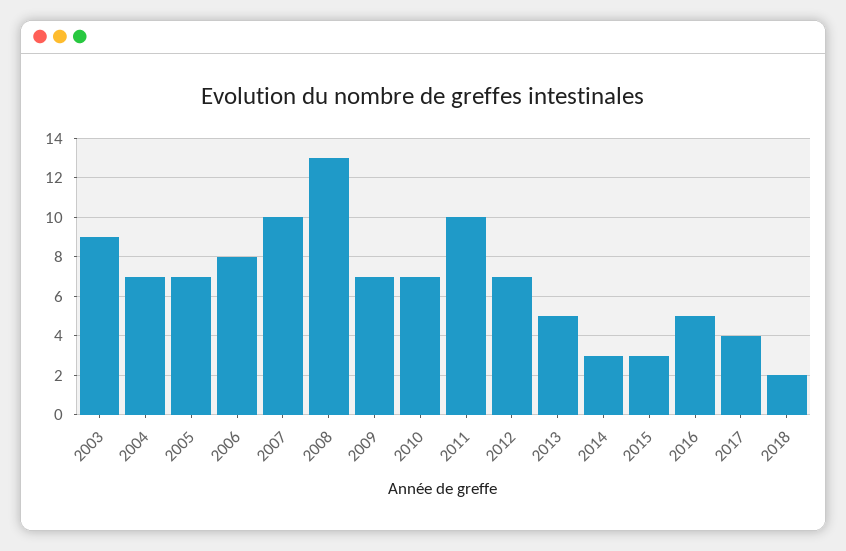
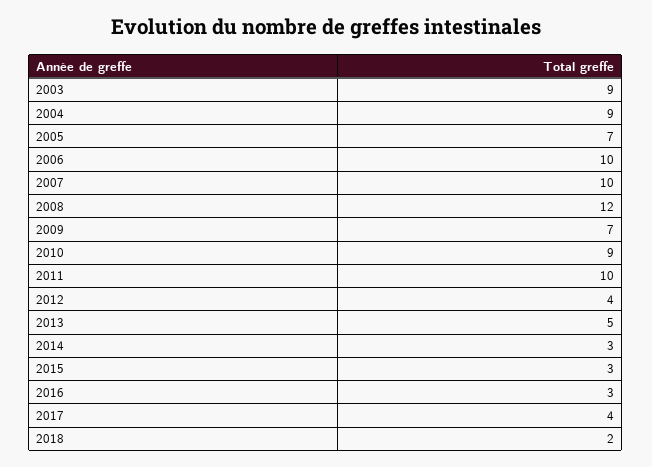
  {
    "2003": 9,
-   "2004": 7,
+   "2004": 9,
    "2005": 7,
-   "2006": 8,
+   "2006": 10,
    "2007": 10,
-   "2008": 13,
+   "2008": 12,
    "2009": 7,
-   "2010": 7,
+   "2010": 9,
    "2011": 10,
-   "2012": 7,
+   "2012": 4,
    "2013": 5,
    "2014": 3,
    "2015": 3,
-   "2016": 5,
+   "2016": 3,
    "2017": 4,
    "2018": 2
  }

